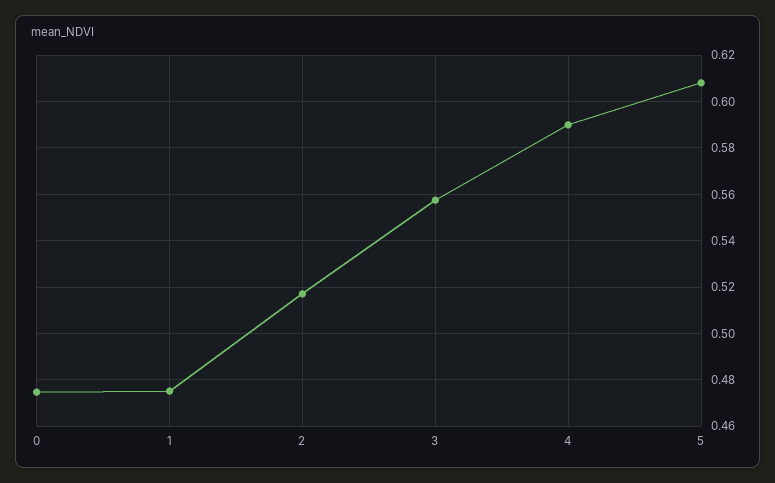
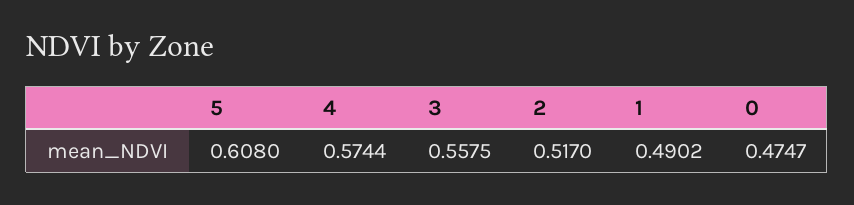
  {
    "0": 0.4747,
-   "1": 0.475,
+   "1": 0.4902,
    "2": 0.517,
    "3": 0.5575,
-   "4": 0.59,
+   "4": 0.5744,
    "5": 0.608
  }

